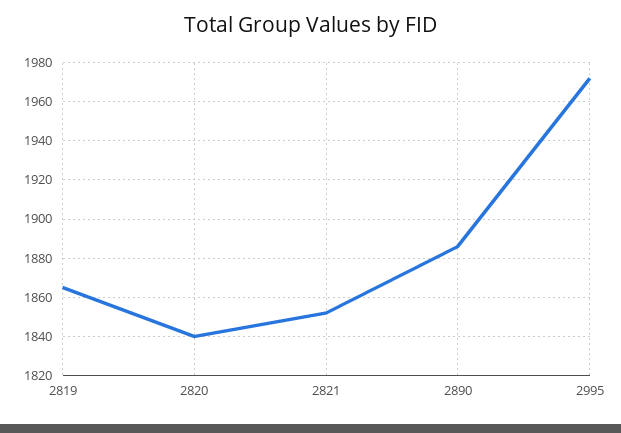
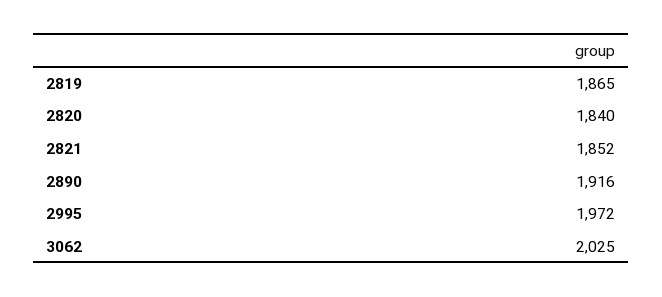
  {
    "2819": 1865,
    "2820": 1840,
    "2821": 1852,
-   "2890": 1885,
+   "2890": 1916,
-   "2995": 1972
+   "2995": 1972,
+   "3062": 2025
  }

